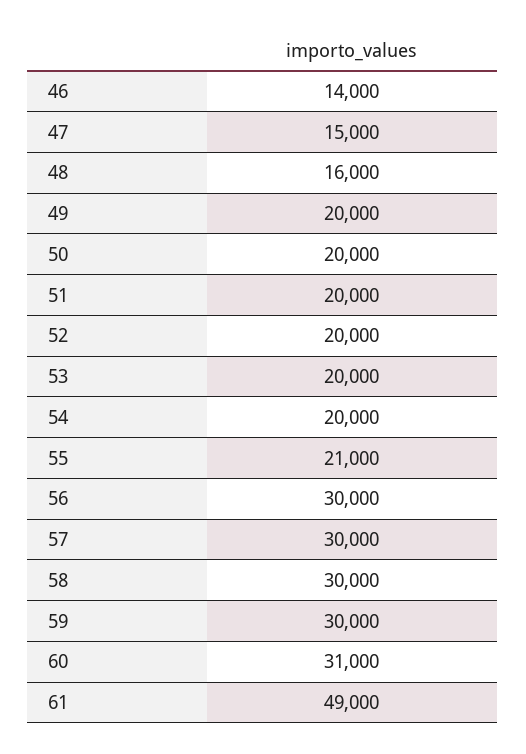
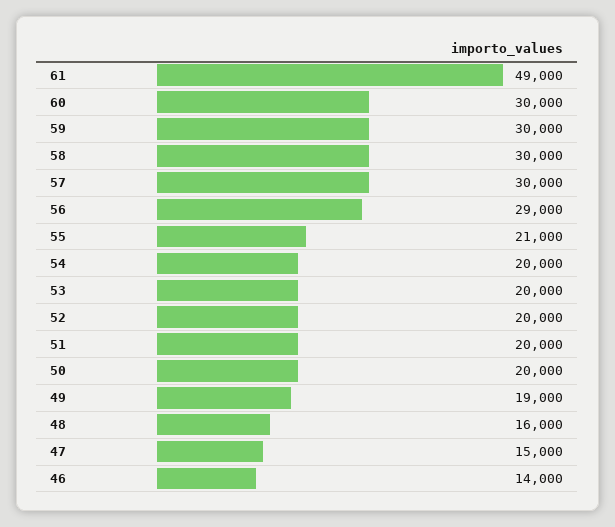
  {
    "46": 14000,
    "47": 15000,
    "48": 16000,
-   "49": 20000,
+   "49": 19000,
    "50": 20000,
    "51": 20000,
    "52": 20000,
    "53": 20000,
    "54": 20000,
    "55": 21000,
-   "56": 30000,
+   "56": 29000,
    "57": 30000,
    "58": 30000,
    "59": 30000,
-   "60": 31000,
+   "60": 30000,
    "61": 49000
  }

